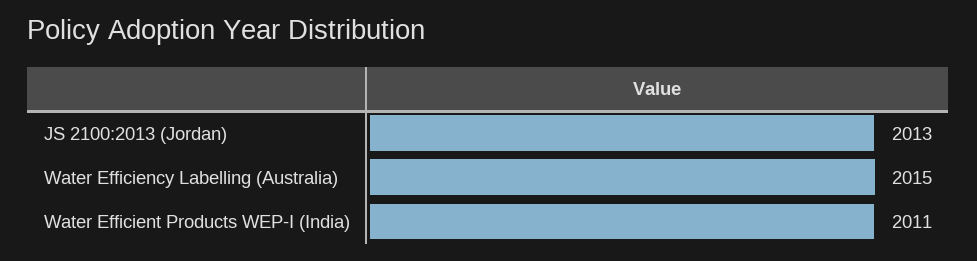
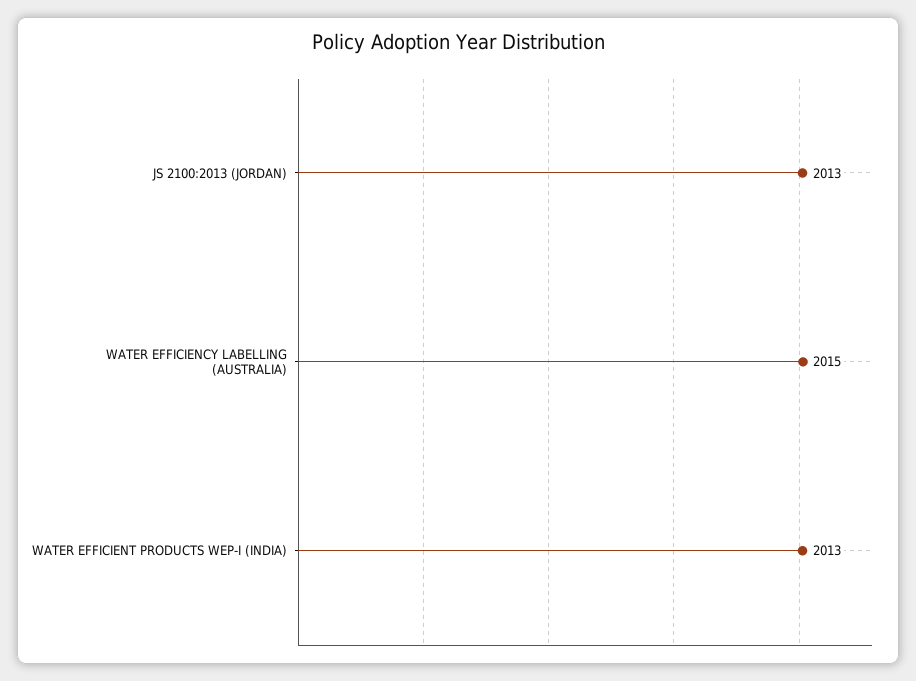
  {
    "JS 2100:2013 (Jordan)": 2013,
    "Water Efficiency Labelling (Australia)": 2015,
-   "Water Efficient Products WEP-I (India)": 2011
+   "Water Efficient Products WEP-I (India)": 2013
  }

